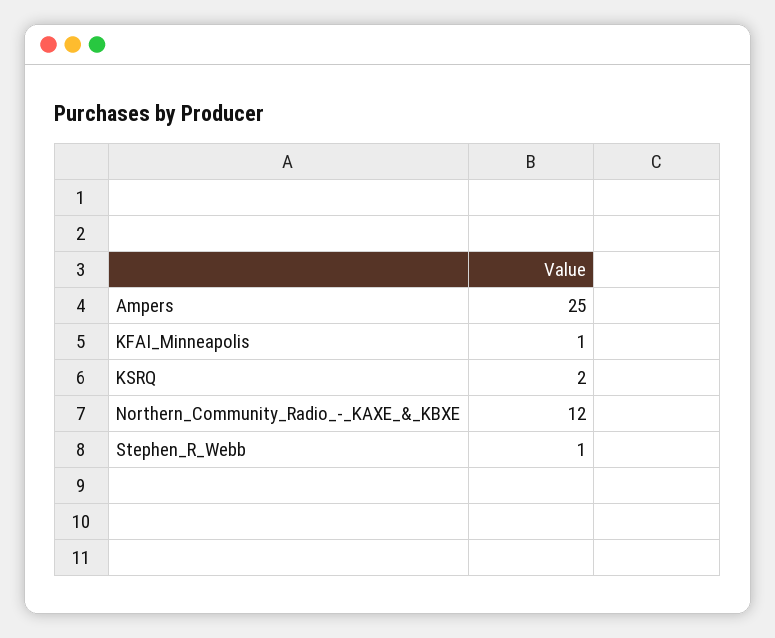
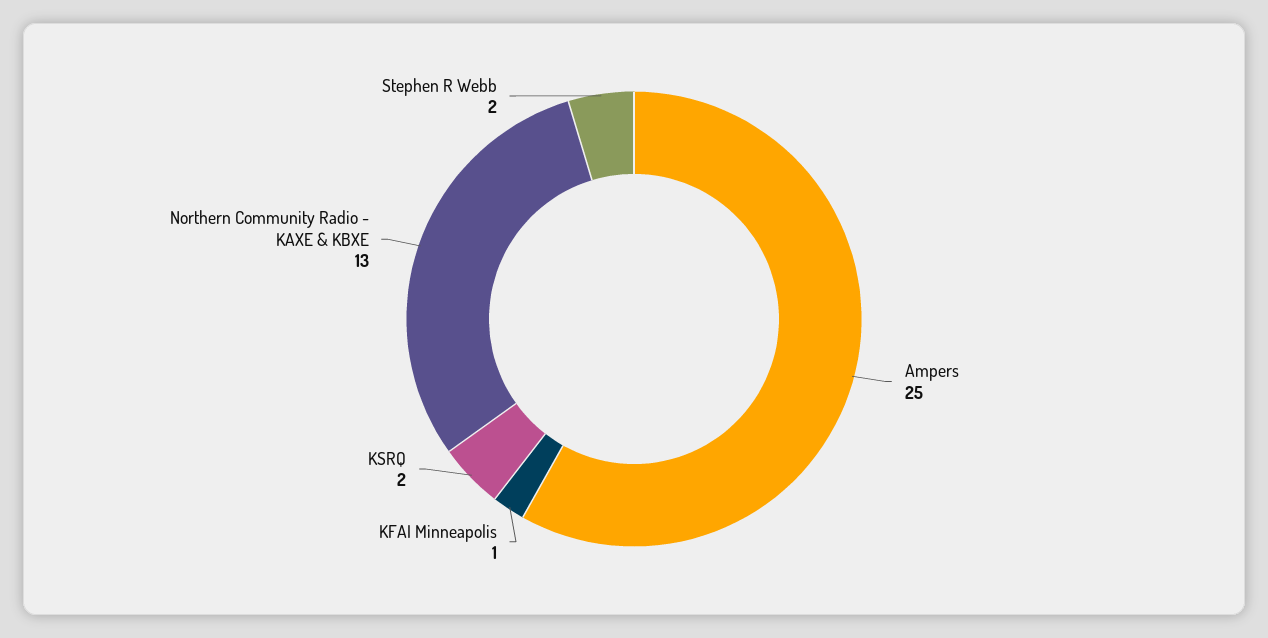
  {
    "Ampers": 25,
    "KFAI_Minneapolis": 1,
    "KSRQ": 2,
-   "Northern_Community_Radio_-_KAXE_&_KBXE": 12,
+   "Northern_Community_Radio_-_KAXE_&_KBXE": 13,
-   "Stephen_R_Webb": 1
+   "Stephen_R_Webb": 2
  }

